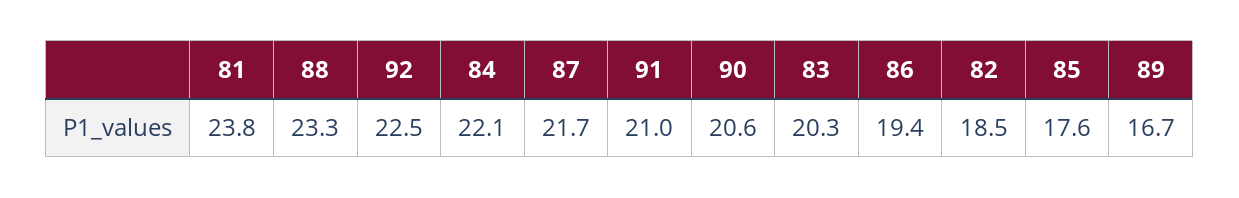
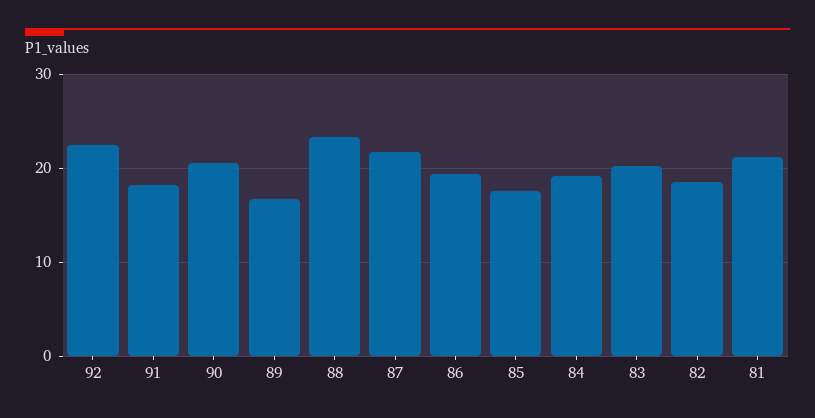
  {
-   "81": 23.8,
+   "81": 21,
    "88": 23.3,
    "92": 22.5,
-   "84": 22.1,
+   "84": 19,
    "87": 21.7,
-   "91": 21,
+   "91": 18,
    "90": 20.6,
    "83": 20.3,
    "86": 19.4,
    "82": 18.5,
    "85": 17.6,
    "89": 16.7
  }

